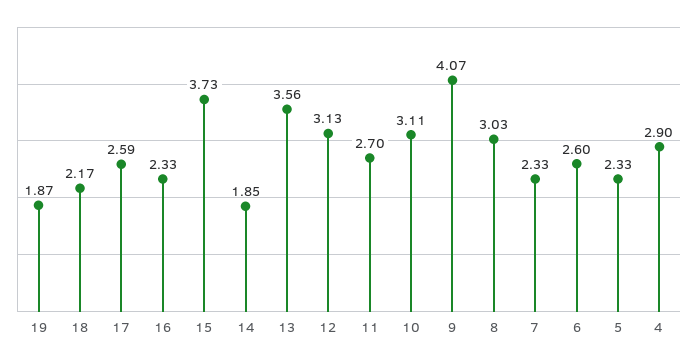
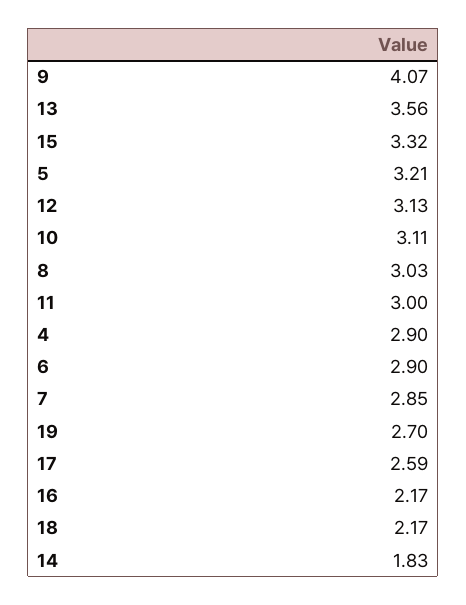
  {
-   "19": 1.87,
+   "19": 2.7,
    "18": 2.17,
    "17": 2.59,
-   "16": 2.33,
+   "16": 2.17,
-   "15": 3.73,
+   "15": 3.32,
-   "14": 1.85,
+   "14": 1.83,
    "13": 3.56,
    "12": 3.13,
-   "11": 2.7,
+   "11": 3,
    "10": 3.11,
    "9": 4.07,
    "8": 3.03,
-   "7": 2.33,
+   "7": 2.85,
-   "6": 2.6,
+   "6": 2.9,
-   "5": 2.33,
+   "5": 3.21,
    "4": 2.9
  }

